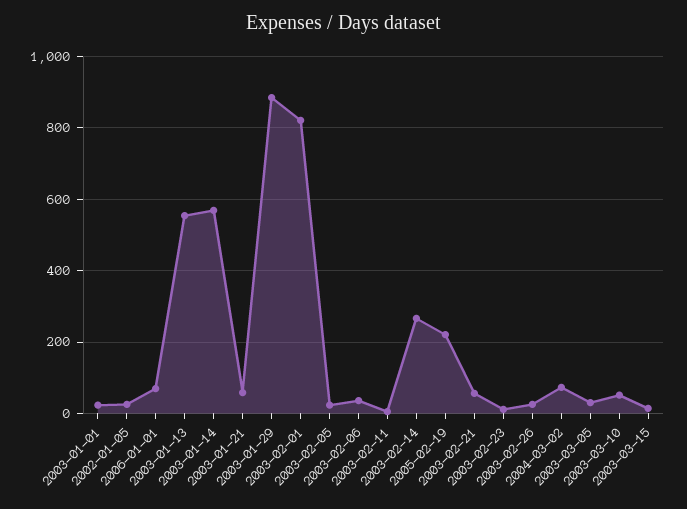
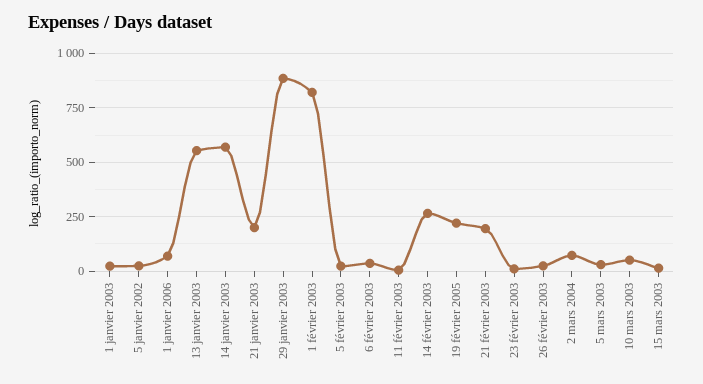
  {
    "2003-01-01": 20,
    "2002-01-05": 20,
    "2006-01-01": 60,
    "2003-01-13": 560,
    "2003-01-14": 560,
-   "2003-01-21": 60,
+   "2003-01-21": 200,
    "2003-01-29": 880,
    "2003-02-01": 820,
    "2003-02-05": 20,
    "2003-02-06": 40,
    "2003-02-11": 0,
    "2003-02-14": 260,
    "2005-02-19": 220,
-   "2003-02-21": 60,
+   "2003-02-21": 200,
    "2003-02-23": 20,
    "2003-02-26": 20,
    "2004-03-02": 80,
    "2003-03-05": 40,
    "2003-03-10": 60,
    "2003-03-15": 20
  }

